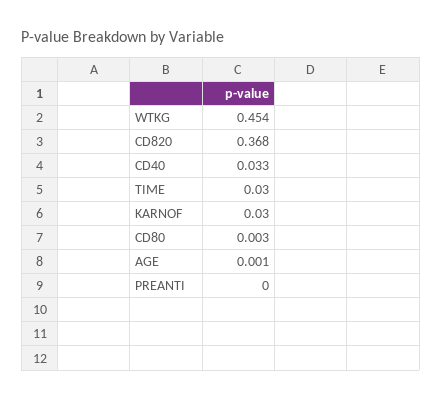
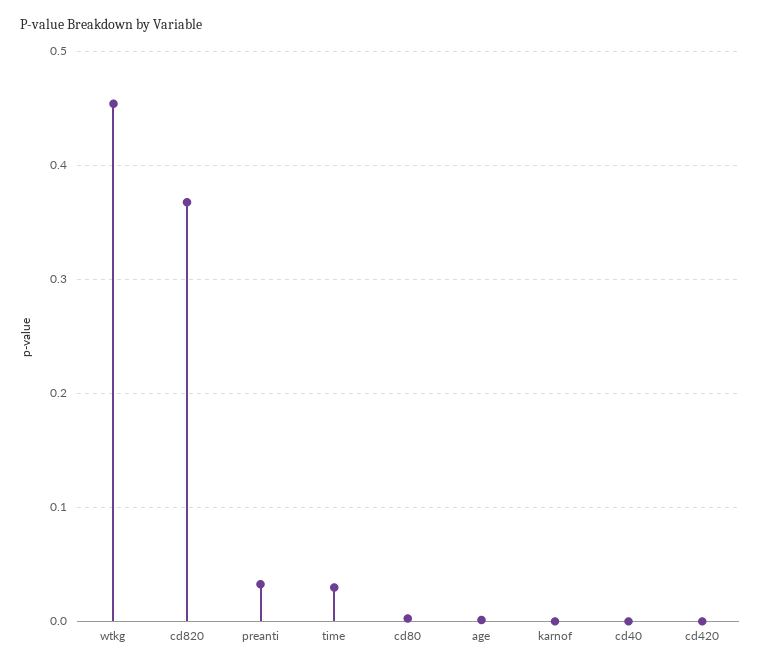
  {
    "WTKG": 0.454,
    "CD820": 0.368,
-   "CD40": 0.033,
+   "CD40": 0,
    "TIME": 0.03,
-   "KARNOF": 0.03,
+   "KARNOF": 0,
    "CD80": 0.003,
    "AGE": 0.001,
-   "PREANTI": 0
+   "PREANTI": 0.03,
+   "cd420": 0
  }

